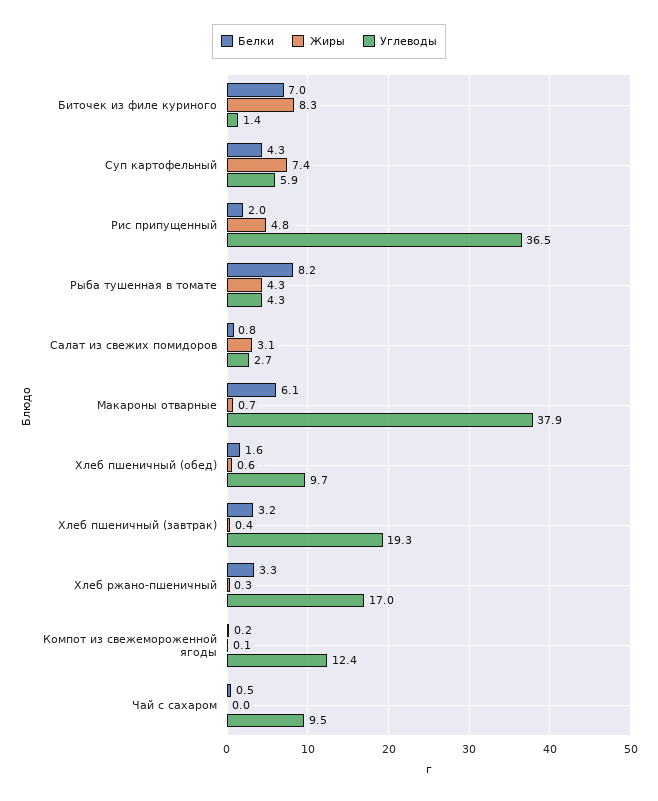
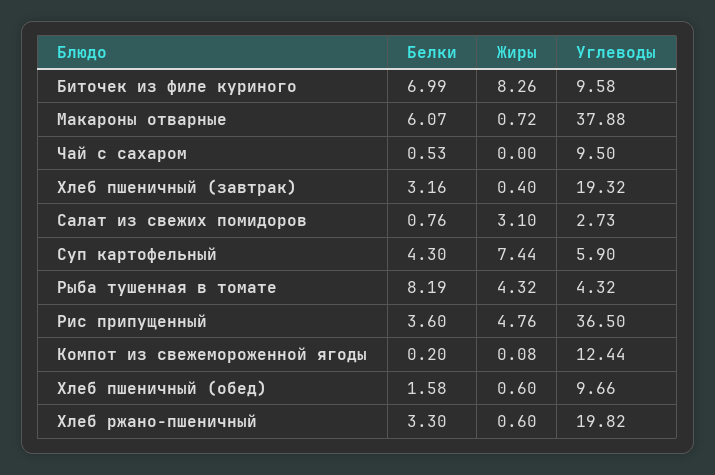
  {
    "Белки": {
      "Биточек из филе куриного": 6.99,
      "Суп картофельный": 4.3,
-     "Рис припущенный": 2,
+     "Рис припущенный": 3.6,
      "Рыба тушенная в томате": 8.19,
      "Салат из свежих помидоров": 0.76,
      "Макароны отварные": 6.07,
      "Хлеб пшеничный (обед)": 1.58,
      "Хлеб пшеничный (завтрак)": 3.16,
      "Хлеб ржано-пшеничный": 3.3,
      "Компот из свежемороженной ягоды": 0.2,
      "Чай с сахаром": 0.53
    },
    "Жиры": {
      "Биточек из филе куриного": 8.26,
      "Суп картофельный": 7.44,
      "Рис припущенный": 4.76,
      "Рыба тушенная в томате": 4.32,
      "Салат из свежих помидоров": 3.1,
      "Макароны отварные": 0.72,
      "Хлеб пшеничный (обед)": 0.6,
      "Хлеб пшеничный (завтрак)": 0.4,
-     "Хлеб ржано-пшеничный": 0.3,
+     "Хлеб ржано-пшеничный": 0.6,
      "Компот из свежемороженной ягоды": 0.08,
      "Чай с сахаром": 0
    },
    "Углеводы": {
-     "Биточек из филе куриного": 1.4,
+     "Биточек из филе куриного": 9.58,
      "Суп картофельный": 5.9,
      "Рис припущенный": 36.5,
      "Рыба тушенная в томате": 4.32,
      "Салат из свежих помидоров": 2.73,
      "Макароны отварные": 37.88,
      "Хлеб пшеничный (обед)": 9.66,
      "Хлеб пшеничный (завтрак)": 19.32,
-     "Хлеб ржано-пшеничный": 17,
+     "Хлеб ржано-пшеничный": 19.82,
      "Компот из свежемороженной ягоды": 12.44,
      "Чай с сахаром": 9.5
    }
  }

